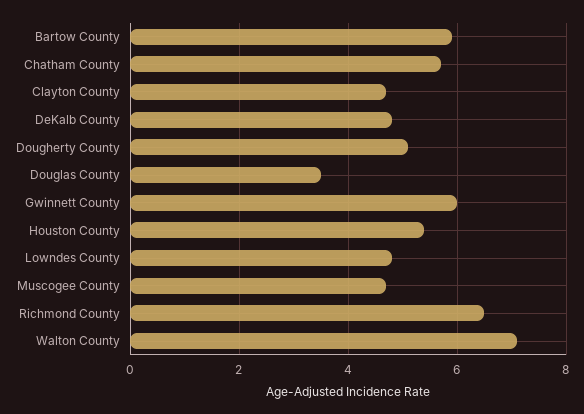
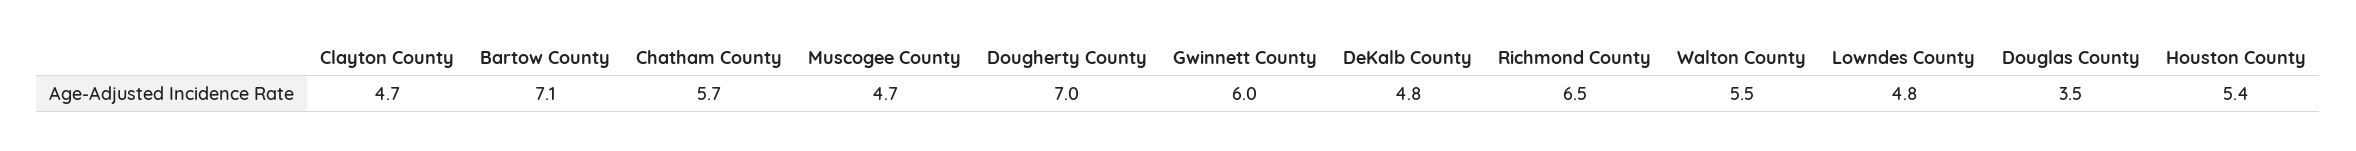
  {
-   "Bartow County": 6,
+   "Bartow County": 7.1,
    "Chatham County": 5.7,
    "Clayton County": 4.7,
    "DeKalb County": 4.8,
-   "Dougherty County": 5,
+   "Dougherty County": 7,
    "Douglas County": 3.5,
    "Gwinnett County": 6,
    "Houston County": 5.4,
    "Lowndes County": 4.8,
    "Muscogee County": 4.7,
    "Richmond County": 6.5,
-   "Walton County": 7
+   "Walton County": 5.5
  }

